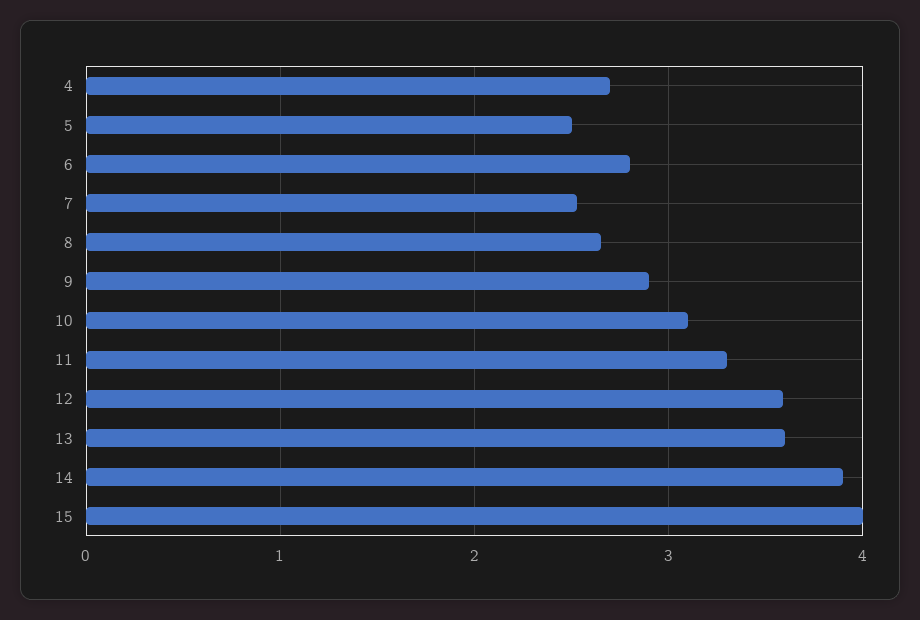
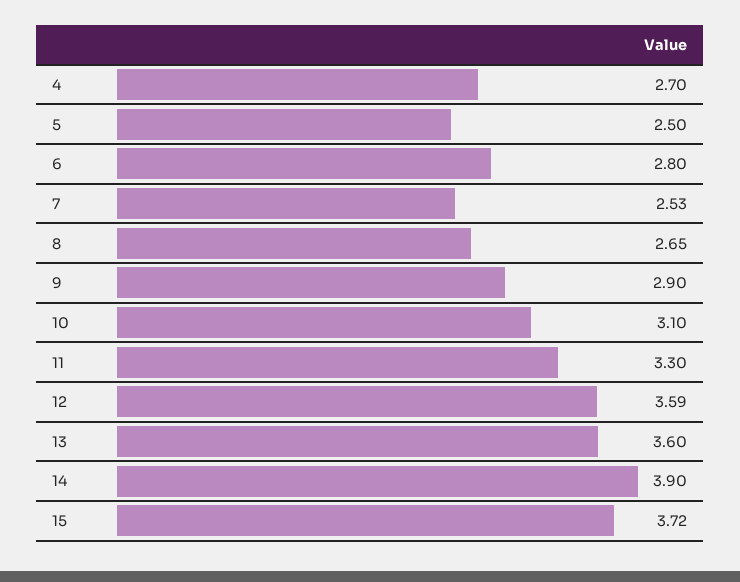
  {
    "4": 2.7,
    "5": 2.5,
    "6": 2.8,
    "7": 2.53,
    "8": 2.65,
    "9": 2.9,
    "10": 3.1,
    "11": 3.3,
    "12": 3.59,
    "13": 3.6,
    "14": 3.9,
-   "15": 4
+   "15": 3.72
  }

